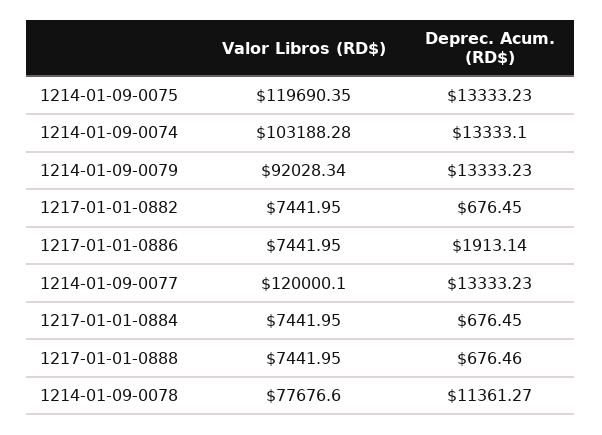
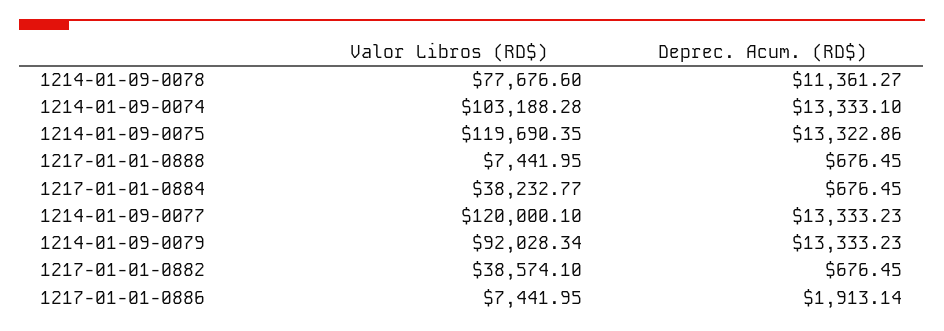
  {
    "Valor Libros (RD$)": {
      "1214-01-09-0075": 119690.35,
      "1214-01-09-0074": 103188.28,
      "1214-01-09-0079": 92028.34,
-     "1217-01-01-0882": 7441.95,
+     "1217-01-01-0882": 38574.1,
      "1217-01-01-0886": 7441.95,
      "1214-01-09-0077": 120000.1,
-     "1217-01-01-0884": 7441.95,
+     "1217-01-01-0884": 38232.77,
      "1217-01-01-0888": 7441.95,
      "1214-01-09-0078": 77676.6
    },
    "Deprec. Acum. (RD$)": {
-     "1214-01-09-0075": 13333.23,
+     "1214-01-09-0075": 13322.86,
      "1214-01-09-0074": 13333.1,
      "1214-01-09-0079": 13333.23,
      "1217-01-01-0882": 676.45,
      "1217-01-01-0886": 1913.14,
      "1214-01-09-0077": 13333.23,
      "1217-01-01-0884": 676.45,
-     "1217-01-01-0888": 676.46,
+     "1217-01-01-0888": 676.45,
      "1214-01-09-0078": 11361.27
    }
  }

